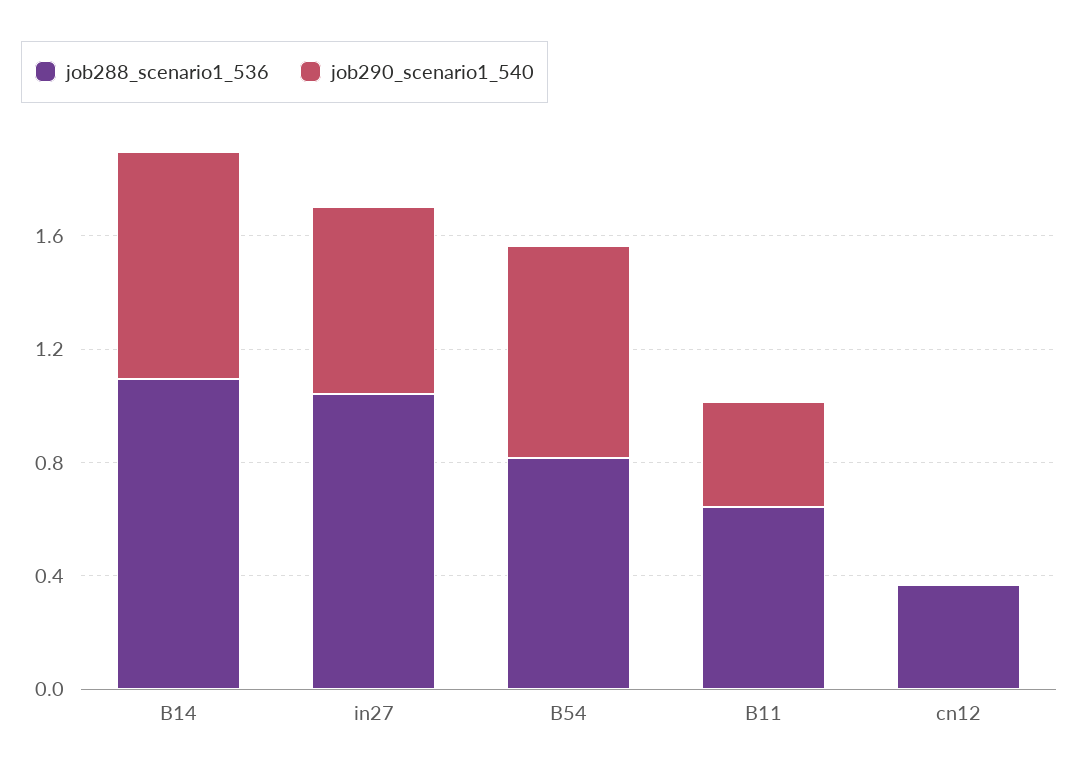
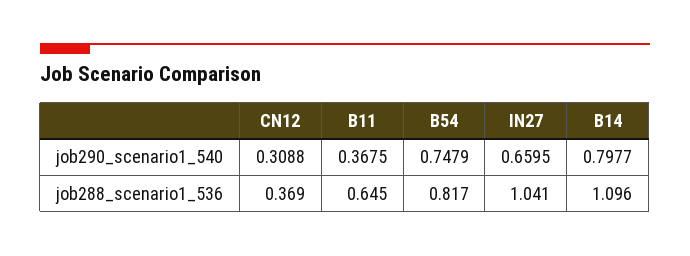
  {
    "job288_scenario1_536": {
      "B14": 1.096,
      "in27": 1.041,
      "B54": 0.817,
      "B11": 0.645,
      "cn12": 0.369
    },
    "job290_scenario1_540": {
      "B14": 0.7977,
      "in27": 0.6595,
      "B54": 0.7479,
      "B11": 0.3675,
-     "cn12": 0
+     "cn12": 0.3088
    }
  }

